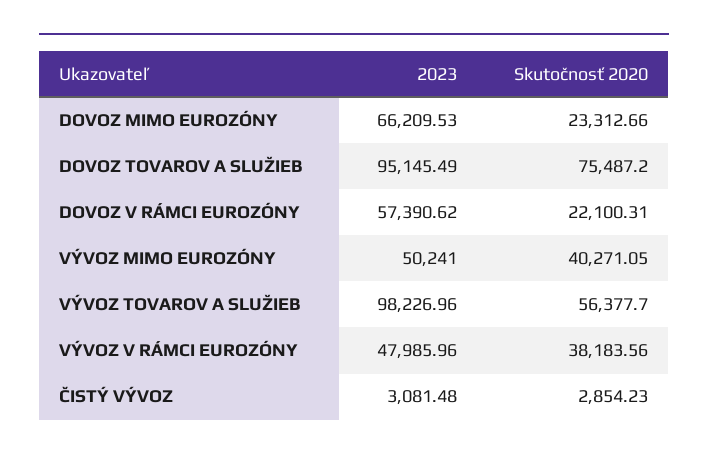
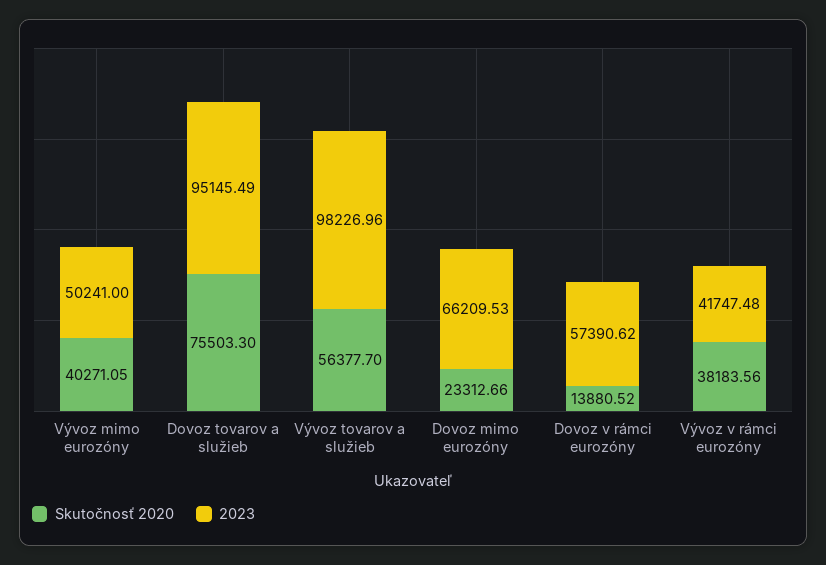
  {
    "2023": {
      "DOVOZ MIMO EUROZÓNY": 66209.53,
      "DOVOZ TOVAROV A SLUŽIEB": 95145.49,
      "DOVOZ V RÁMCI EUROZÓNY": 57390.62,
      "VÝVOZ MIMO EUROZÓNY": 50241,
      "VÝVOZ TOVAROV A SLUŽIEB": 98226.96,
-     "VÝVOZ V RÁMCI EUROZÓNY": 47985.96,
+     "VÝVOZ V RÁMCI EUROZÓNY": 41747.48
-     "ČISTÝ VÝVOZ": 3081.48
    },
    "Skutočnosť 2020": {
      "DOVOZ MIMO EUROZÓNY": 23312.66,
-     "DOVOZ TOVAROV A SLUŽIEB": 75487.2,
+     "DOVOZ TOVAROV A SLUŽIEB": 75503.3,
-     "DOVOZ V RÁMCI EUROZÓNY": 22100.31,
+     "DOVOZ V RÁMCI EUROZÓNY": 13880.52,
      "VÝVOZ MIMO EUROZÓNY": 40271.05,
      "VÝVOZ TOVAROV A SLUŽIEB": 56377.7,
-     "VÝVOZ V RÁMCI EUROZÓNY": 38183.56,
+     "VÝVOZ V RÁMCI EUROZÓNY": 38183.56
-     "ČISTÝ VÝVOZ": 2854.23
    }
  }

